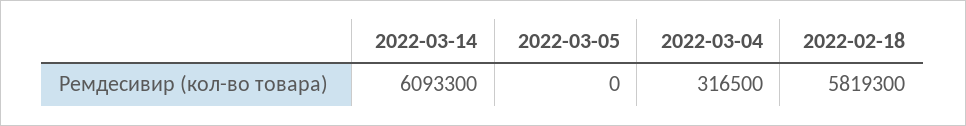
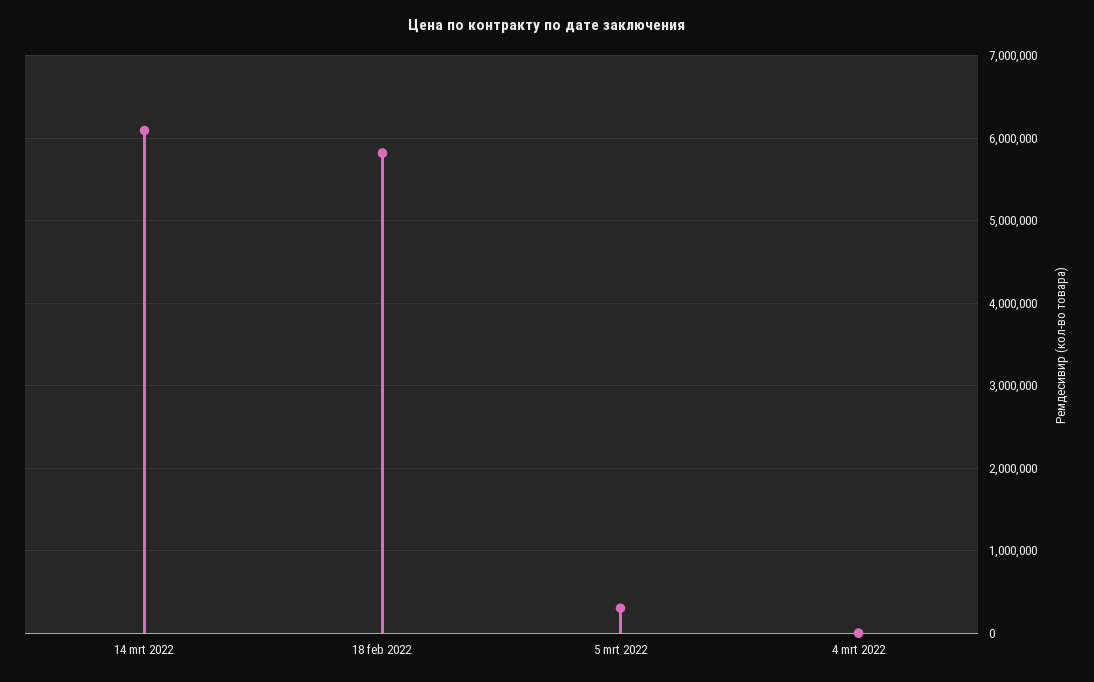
  {
    "2022-03-14": 6093300,
-   "2022-03-05": 0,
+   "2022-03-05": 300000,
-   "2022-03-04": 316500,
+   "2022-03-04": 0,
    "2022-02-18": 5819300
  }

